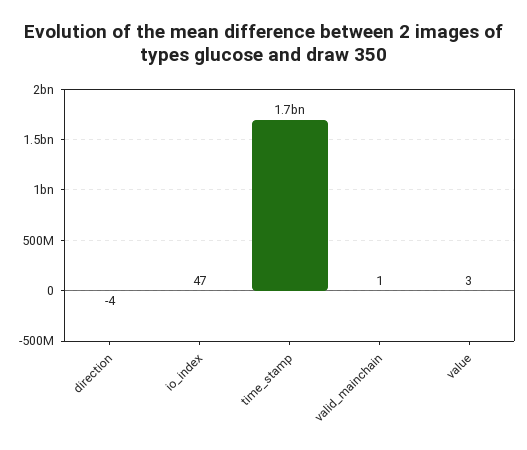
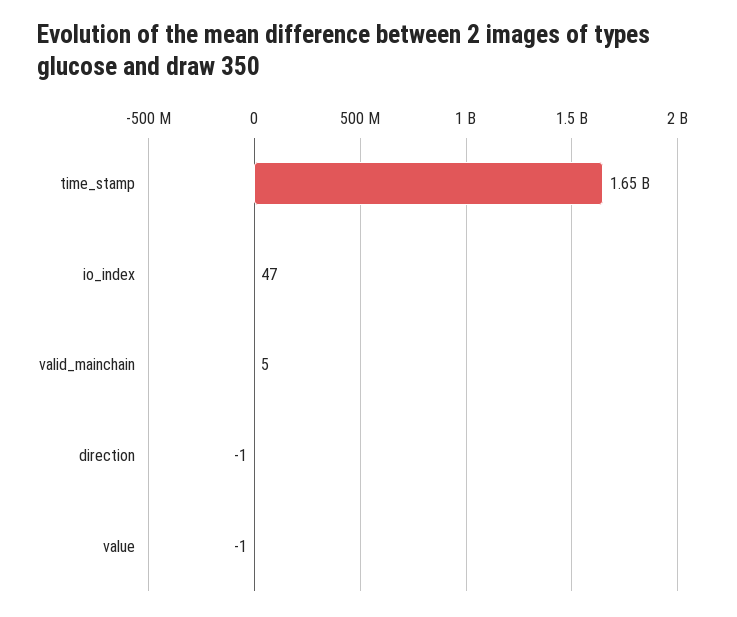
  {
-   "direction": -4,
+   "direction": -1,
    "io_index": 47,
    "time_stamp": 1650000000,
-   "valid_mainchain": 1,
+   "valid_mainchain": 5,
-   "value": 3
+   "value": -1
  }

